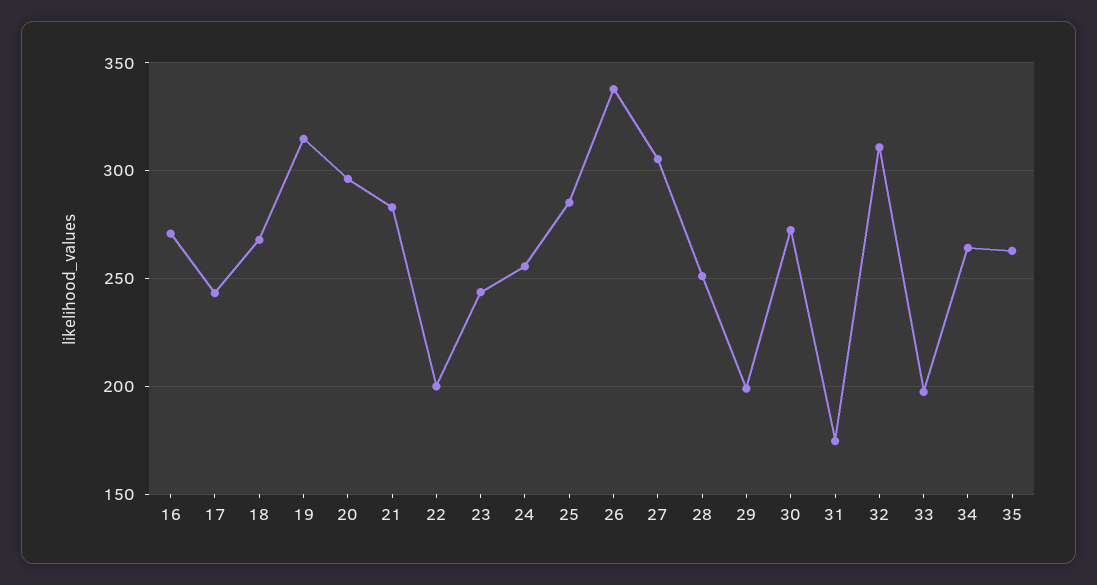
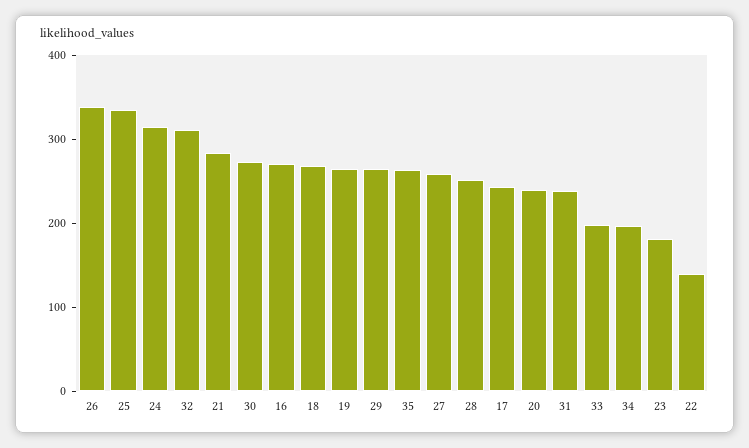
  {
    "16": 270,
    "17": 245,
    "18": 270,
-   "19": 315,
+   "19": 260,
-   "20": 295,
+   "20": 240,
    "21": 285,
-   "22": 200,
+   "22": 140,
-   "23": 245,
+   "23": 180,
-   "24": 255,
+   "24": 320,
-   "25": 285,
+   "25": 340,
    "26": 340,
-   "27": 305,
+   "27": 260,
    "28": 250,
-   "29": 200,
+   "29": 260,
    "30": 270,
-   "31": 175,
+   "31": 240,
    "32": 310,
    "33": 200,
-   "34": 265,
+   "34": 200,
    "35": 265
  }

